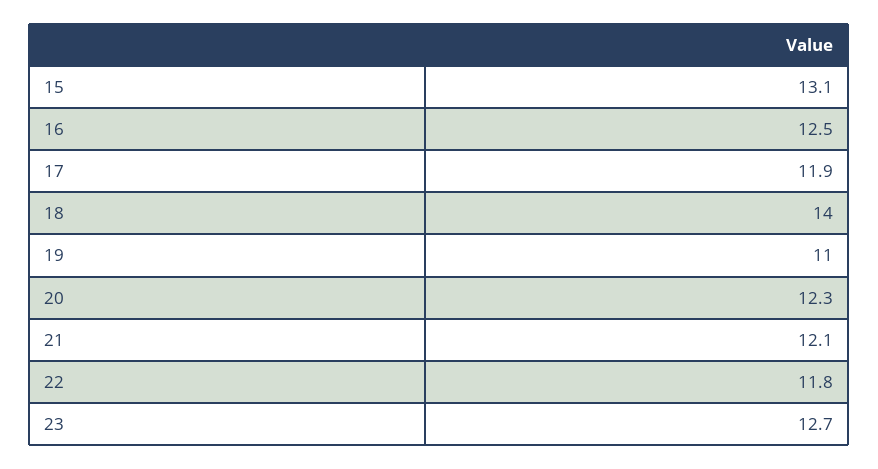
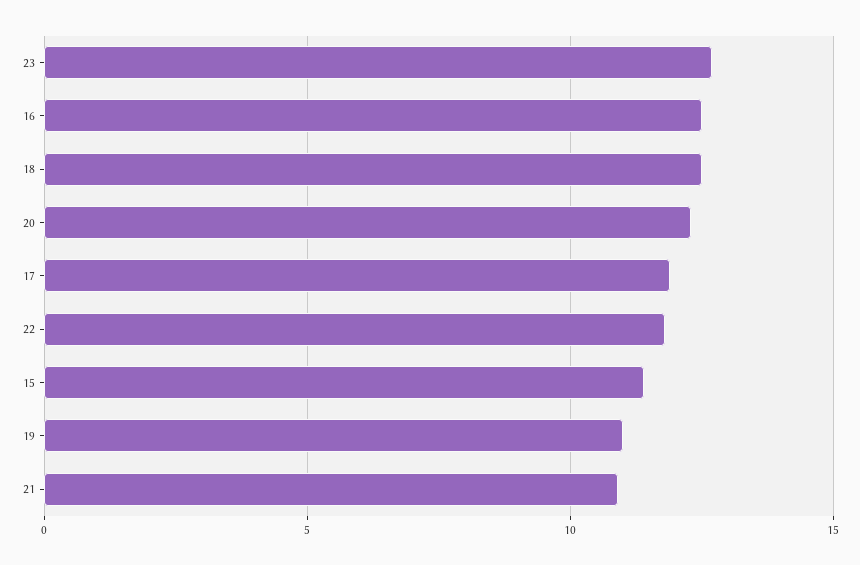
  {
-   "15": 13.1,
+   "15": 11.5,
    "16": 12.5,
    "17": 11.9,
-   "18": 14,
+   "18": 12.5,
    "19": 11,
    "20": 12.3,
-   "21": 12.1,
+   "21": 11,
    "22": 11.8,
    "23": 12.7
  }

